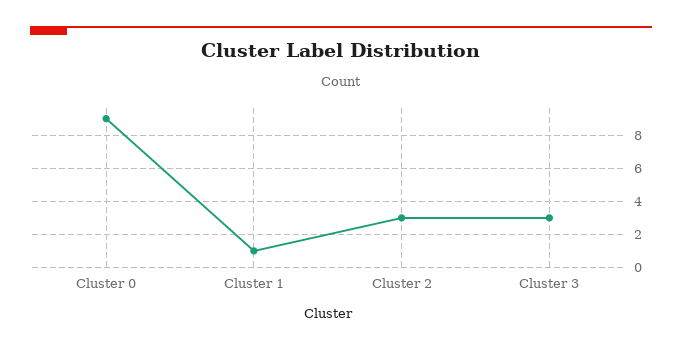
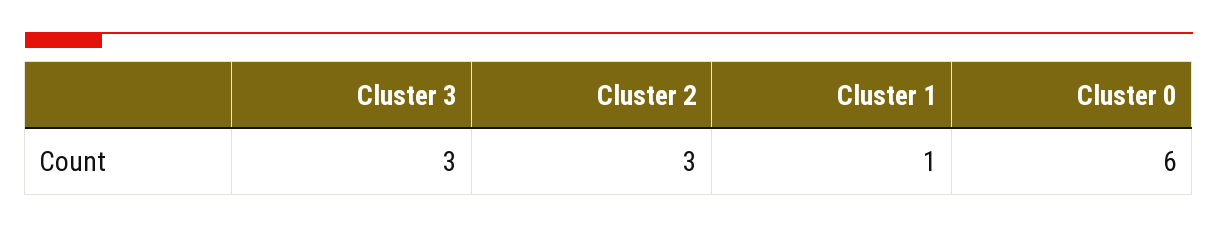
  {
-   "Cluster 0": 9,
+   "Cluster 0": 6,
    "Cluster 1": 1,
    "Cluster 2": 3,
    "Cluster 3": 3
  }

